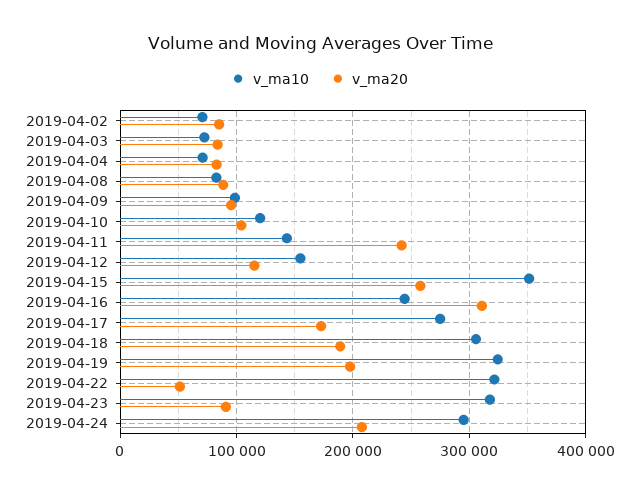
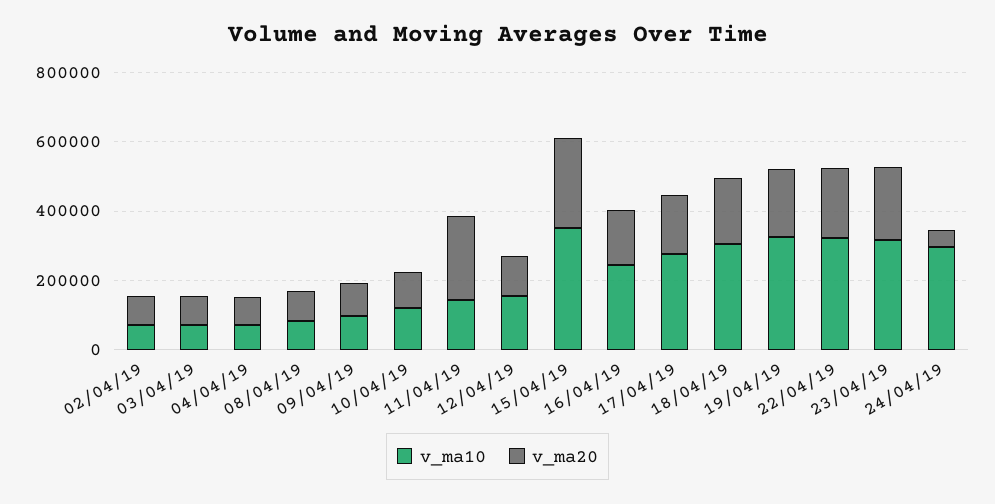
  {
    "v_ma10": {
      "2019-04-02": 70000,
      "2019-04-03": 70000,
      "2019-04-04": 70000,
      "2019-04-08": 80000,
      "2019-04-09": 100000,
      "2019-04-10": 120000,
      "2019-04-11": 140000,
      "2019-04-12": 150000,
      "2019-04-15": 350000,
      "2019-04-16": 240000,
      "2019-04-17": 270000,
      "2019-04-18": 310000,
      "2019-04-19": 320000,
      "2019-04-22": 320000,
      "2019-04-23": 320000,
      "2019-04-24": 300000
    },
    "v_ma20": {
      "2019-04-02": 90000,
      "2019-04-03": 80000,
      "2019-04-04": 80000,
      "2019-04-08": 90000,
      "2019-04-09": 100000,
      "2019-04-10": 100000,
      "2019-04-11": 240000,
      "2019-04-12": 120000,
      "2019-04-15": 260000,
-     "2019-04-16": 310000,
+     "2019-04-16": 150000,
      "2019-04-17": 170000,
      "2019-04-18": 190000,
      "2019-04-19": 200000,
-     "2019-04-22": 50000,
+     "2019-04-22": 200000,
-     "2019-04-23": 90000,
+     "2019-04-23": 200000,
-     "2019-04-24": 210000
+     "2019-04-24": 50000
    }
  }

